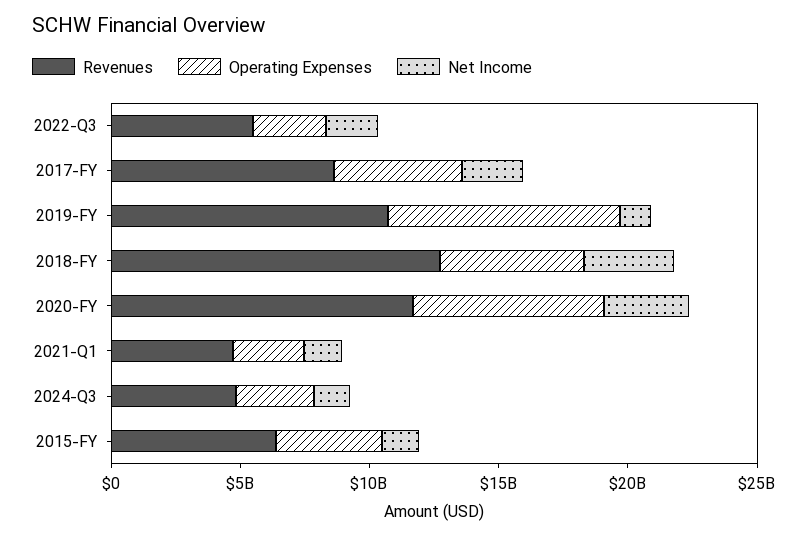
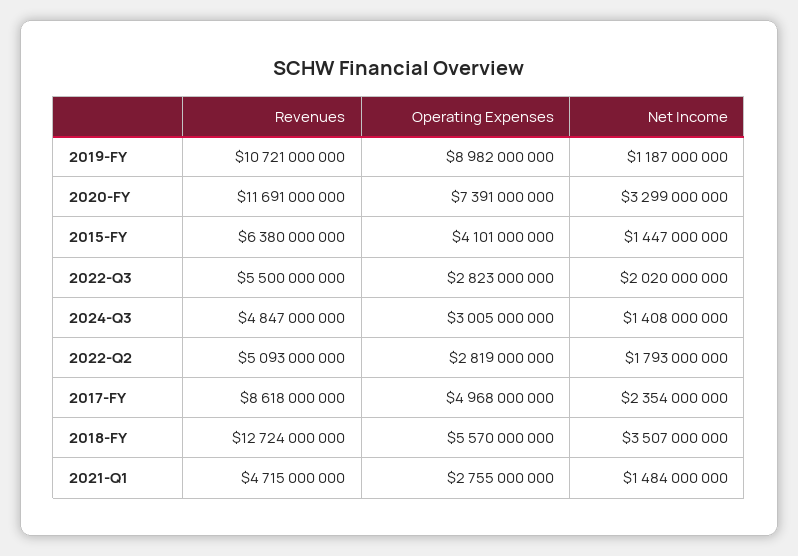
  {
    "Revenues": {
      "2022-Q3": 5500000000,
      "2017-FY": 8618000000,
      "2019-FY": 10721000000,
      "2018-FY": 12724000000,
      "2020-FY": 11691000000,
      "2021-Q1": 4715000000,
      "2024-Q3": 4847000000,
-     "2015-FY": 6380000000
+     "2015-FY": 6380000000,
+     "2022-Q2": 5093000000
    },
    "Operating Expenses": {
      "2022-Q3": 2823000000,
      "2017-FY": 4968000000,
      "2019-FY": 8982000000,
      "2018-FY": 5570000000,
      "2020-FY": 7391000000,
      "2021-Q1": 2755000000,
      "2024-Q3": 3005000000,
-     "2015-FY": 4101000000
+     "2015-FY": 4101000000,
+     "2022-Q2": 2819000000
    },
    "Net Income": {
      "2022-Q3": 2020000000,
      "2017-FY": 2354000000,
      "2019-FY": 1187000000,
      "2018-FY": 3507000000,
      "2020-FY": 3299000000,
      "2021-Q1": 1484000000,
      "2024-Q3": 1408000000,
-     "2015-FY": 1447000000
+     "2015-FY": 1447000000,
+     "2022-Q2": 1793000000
    }
  }

